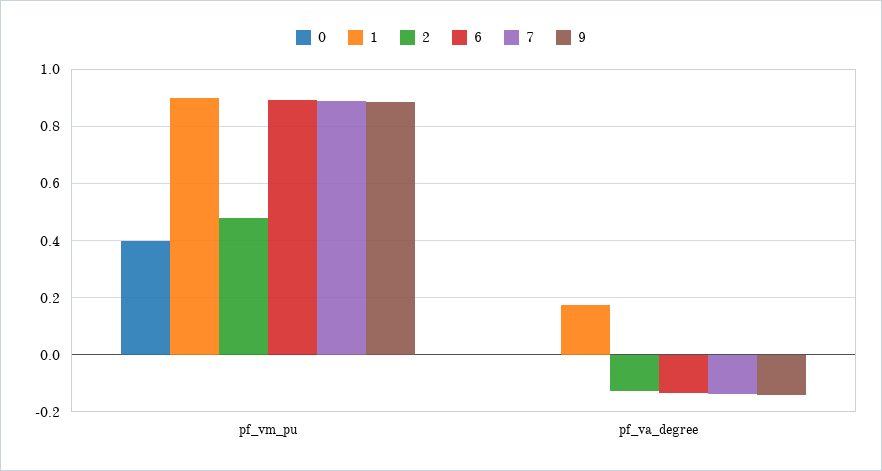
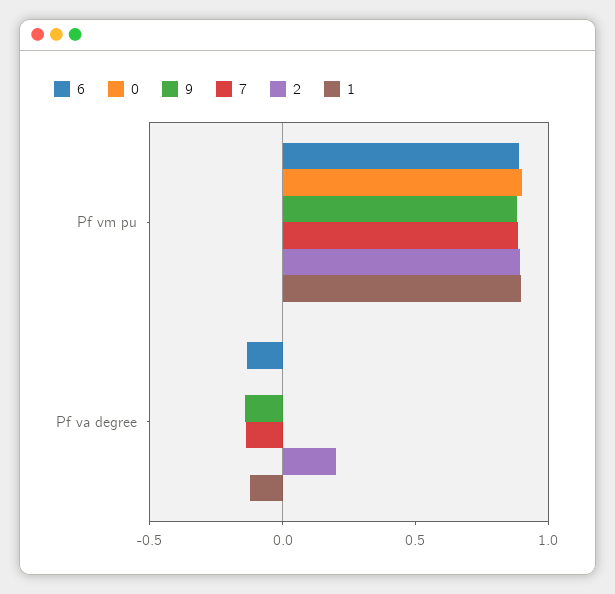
  {
    "0": {
-     "pf_vm_pu": 0.4,
+     "pf_vm_pu": 0.9,
      "pf_va_degree": 0
    },
    "1": {
      "pf_vm_pu": 0.9,
-     "pf_va_degree": 0.175
+     "pf_va_degree": -0.1
    },
    "2": {
-     "pf_vm_pu": 0.475,
+     "pf_vm_pu": 0.9,
-     "pf_va_degree": -0.125
+     "pf_va_degree": 0.2
    },
    "6": {
      "pf_vm_pu": 0.9,
      "pf_va_degree": -0.125
    },
    "7": {
      "pf_vm_pu": 0.875,
      "pf_va_degree": -0.15
    },
    "9": {
      "pf_vm_pu": 0.875,
      "pf_va_degree": -0.15
    }
  }

